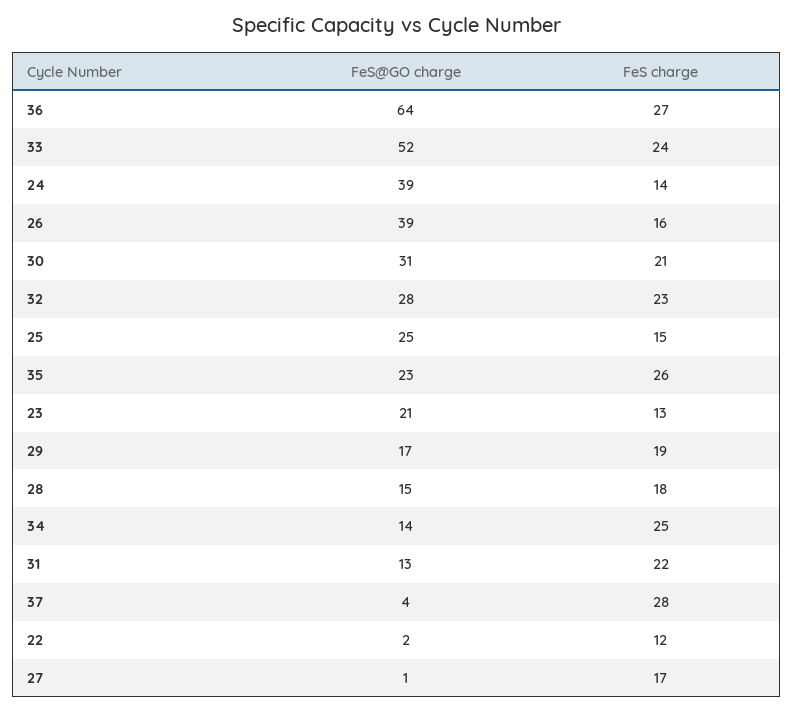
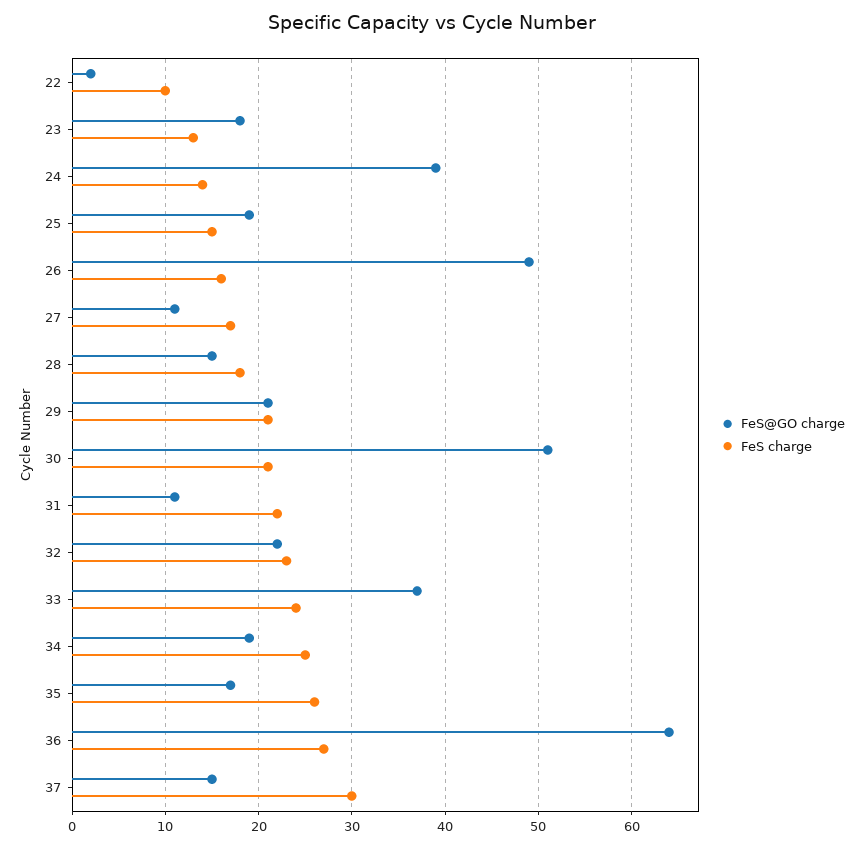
  {
    "FeS@GO charge": {
      "36": 64,
-     "33": 52,
+     "33": 37,
      "24": 39,
-     "26": 39,
+     "26": 49,
-     "30": 31,
+     "30": 51,
-     "32": 28,
+     "32": 22,
-     "25": 25,
+     "25": 19,
-     "35": 23,
+     "35": 17,
-     "23": 21,
+     "23": 18,
-     "29": 17,
+     "29": 21,
      "28": 15,
-     "34": 14,
+     "34": 19,
-     "31": 13,
+     "31": 11,
-     "37": 4,
+     "37": 15,
      "22": 2,
-     "27": 1
+     "27": 11
    },
    "FeS charge": {
      "36": 27,
      "33": 24,
      "24": 14,
      "26": 16,
      "30": 21,
      "32": 23,
      "25": 15,
      "35": 26,
      "23": 13,
-     "29": 19,
+     "29": 21,
      "28": 18,
      "34": 25,
      "31": 22,
-     "37": 28,
+     "37": 30,
-     "22": 12,
+     "22": 10,
      "27": 17
    }
  }

